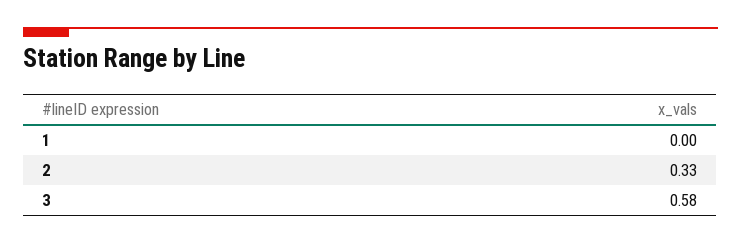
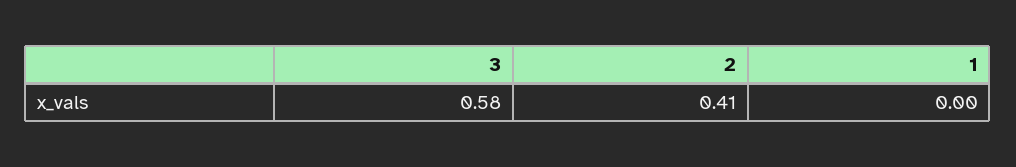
  {
    "1": 0,
-   "2": 0.33,
+   "2": 0.41,
    "3": 0.58
  }

